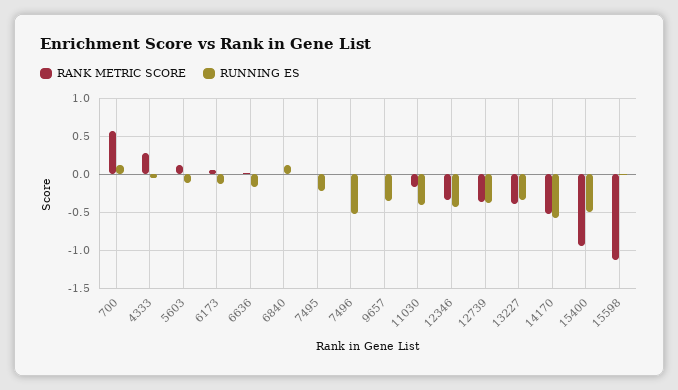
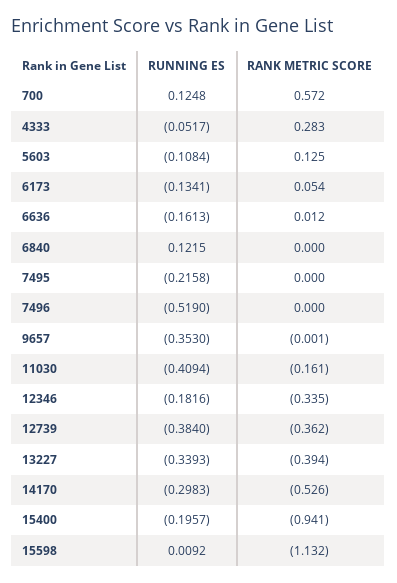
  {
    "RANK METRIC SCORE": {
      "700": 0.572,
      "4333": 0.283,
      "5603": 0.125,
      "6173": 0.054,
      "6636": 0.012,
      "6840": 0,
      "7495": 0,
      "7496": 0,
      "9657": -0.001,
      "11030": -0.161,
      "12346": -0.335,
      "12739": -0.362,
      "13227": -0.394,
      "14170": -0.526,
      "15400": -0.941,
      "15598": -1.132
    },
    "RUNNING ES": {
      "700": 0.1248,
      "4333": -0.0517,
      "5603": -0.1084,
      "6173": -0.1341,
      "6636": -0.1613,
      "6840": 0.1215,
      "7495": -0.2158,
      "7496": -0.519,
      "9657": -0.353,
      "11030": -0.4094,
-     "12346": -0.4,
+     "12346": -0.1816,
      "12739": -0.384,
      "13227": -0.3393,
-     "14170": -0.6,
+     "14170": -0.2983,
-     "15400": -0.5,
+     "15400": -0.1957,
      "15598": 0.0092
    }
  }

